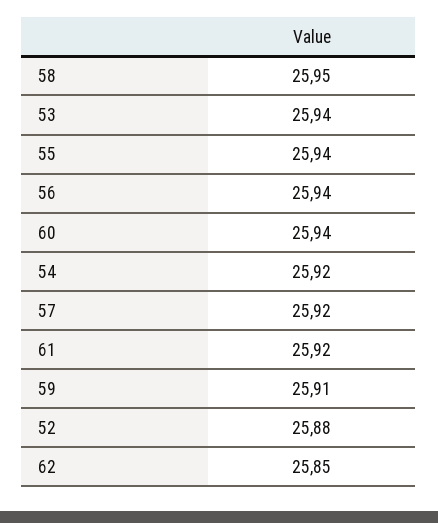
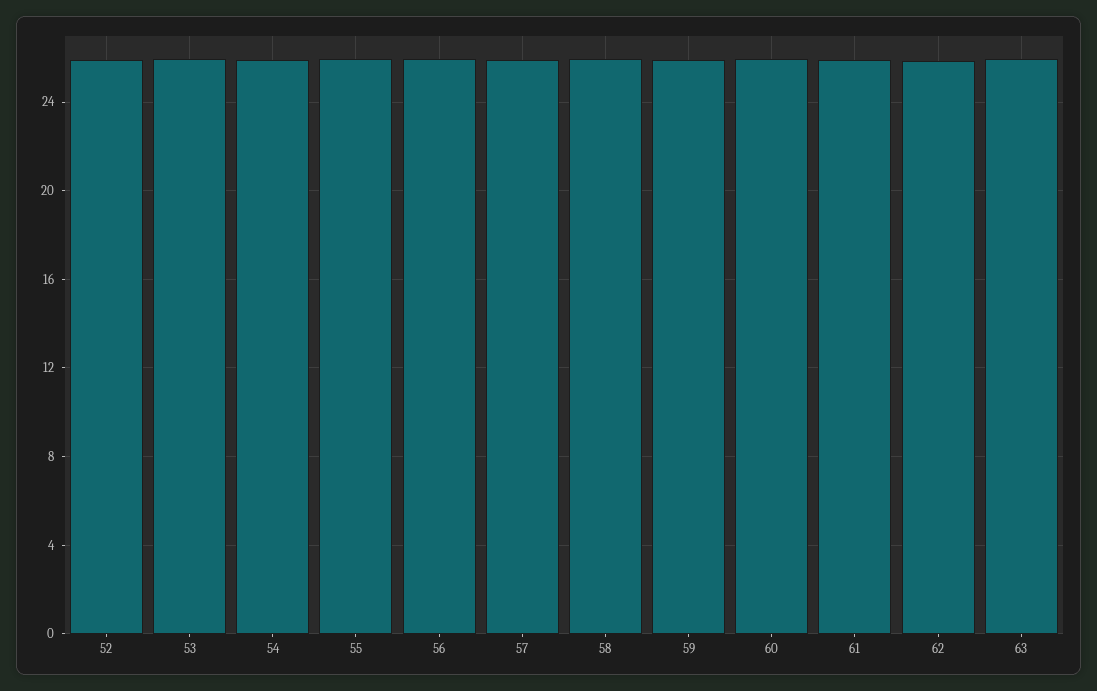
  {
    "58": 25.95,
    "53": 25.94,
    "55": 25.94,
    "56": 25.94,
    "60": 25.94,
    "54": 25.92,
    "57": 25.92,
    "61": 25.92,
    "59": 25.91,
    "52": 25.88,
-   "62": 25.85
+   "62": 25.85,
+   "63": 26
  }

